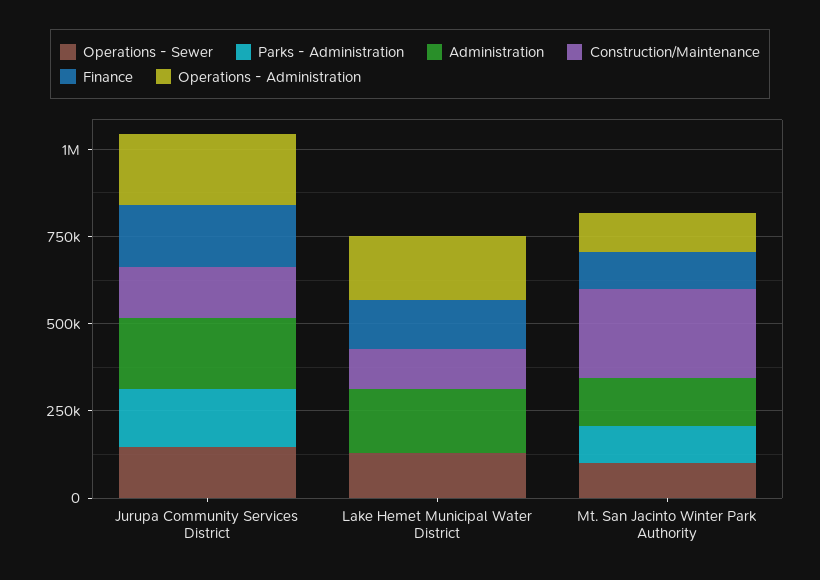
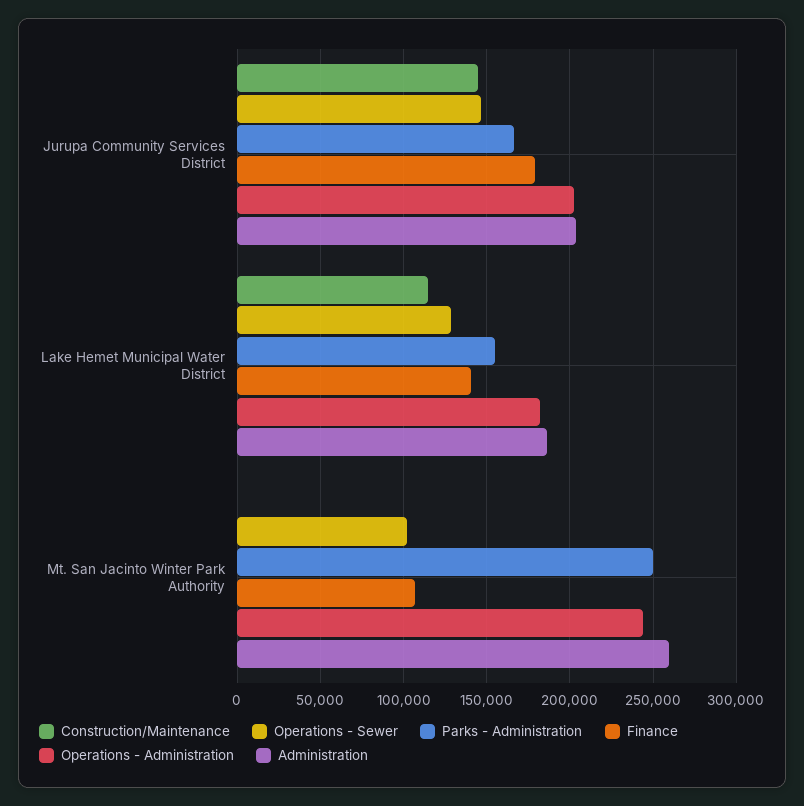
  {
    "Operations - Sewer": {
      "Jurupa Community Services District": 145000,
      "Lake Hemet Municipal Water District": 130000,
      "Mt. San Jacinto Winter Park Authority": 100000
    },
    "Parks - Administration": {
      "Jurupa Community Services District": 165000,
-     "Lake Hemet Municipal Water District": 0,
+     "Lake Hemet Municipal Water District": 155000,
-     "Mt. San Jacinto Winter Park Authority": 100000
+     "Mt. San Jacinto Winter Park Authority": 250000
    },
    "Administration": {
      "Jurupa Community Services District": 205000,
      "Lake Hemet Municipal Water District": 185000,
-     "Mt. San Jacinto Winter Park Authority": 150000
+     "Mt. San Jacinto Winter Park Authority": 260000
    },
    "Construction/Maintenance": {
      "Jurupa Community Services District": 145000,
      "Lake Hemet Municipal Water District": 115000,
-     "Mt. San Jacinto Winter Park Authority": 250000
+     "Mt. San Jacinto Winter Park Authority": 0
    },
    "Finance": {
      "Jurupa Community Services District": 180000,
      "Lake Hemet Municipal Water District": 140000,
      "Mt. San Jacinto Winter Park Authority": 105000
    },
    "Operations - Administration": {
      "Jurupa Community Services District": 200000,
      "Lake Hemet Municipal Water District": 180000,
-     "Mt. San Jacinto Winter Park Authority": 100000
+     "Mt. San Jacinto Winter Park Authority": 245000
    }
  }

